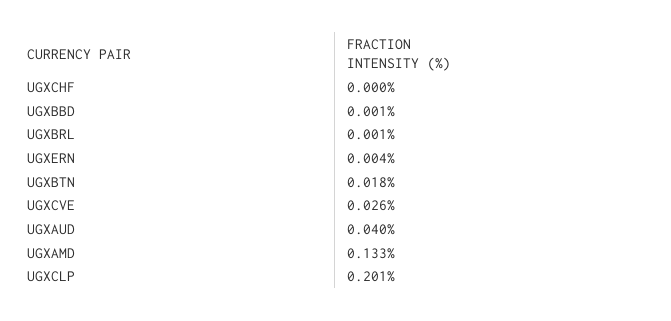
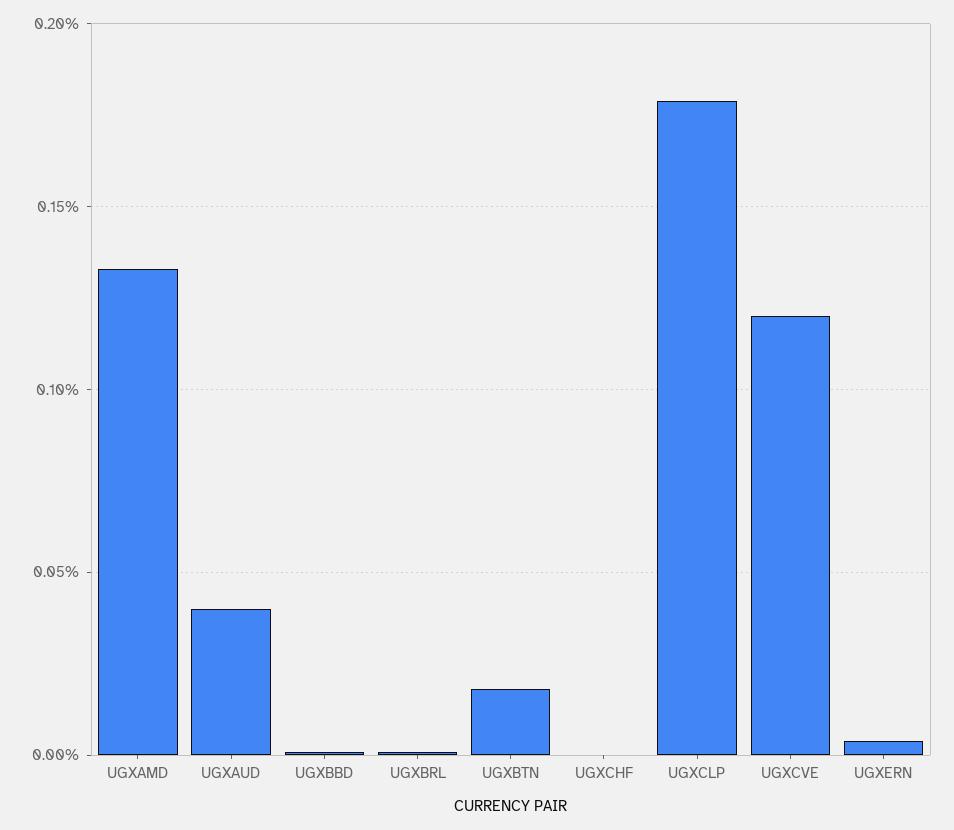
  {
    "UGXCHF": 0,
    "UGXBBD": 0.001,
    "UGXBRL": 0.001,
    "UGXERN": 0.004,
    "UGXBTN": 0.018,
-   "UGXCVE": 0.026,
+   "UGXCVE": 0.12,
    "UGXAUD": 0.04,
    "UGXAMD": 0.133,
-   "UGXCLP": 0.201
+   "UGXCLP": 0.18
  }

